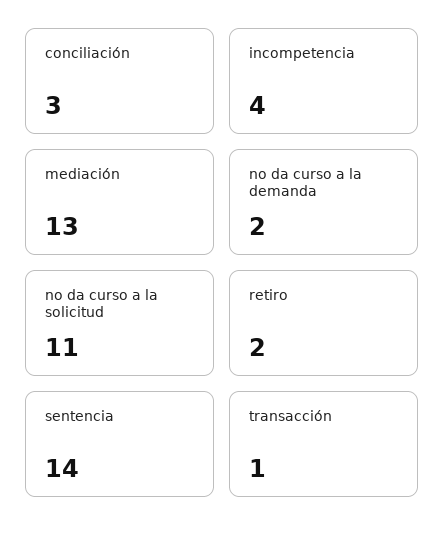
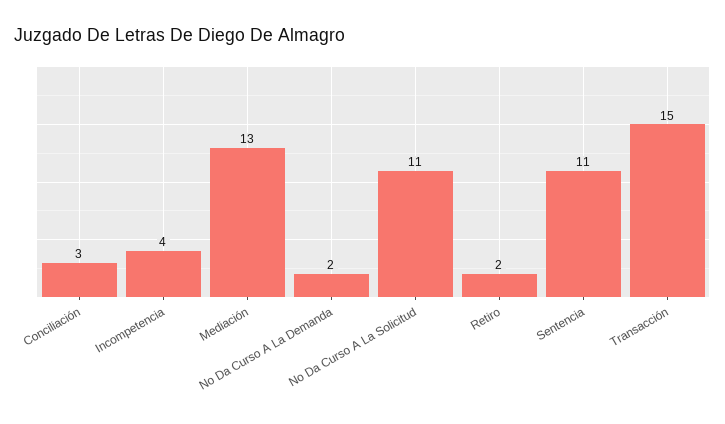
  {
    "conciliación": 3,
    "incompetencia": 4,
    "mediación": 13,
    "no da curso a la demanda": 2,
    "no da curso a la solicitud": 11,
    "retiro": 2,
-   "sentencia": 14,
+   "sentencia": 11,
-   "transacción": 1
+   "transacción": 15
  }

